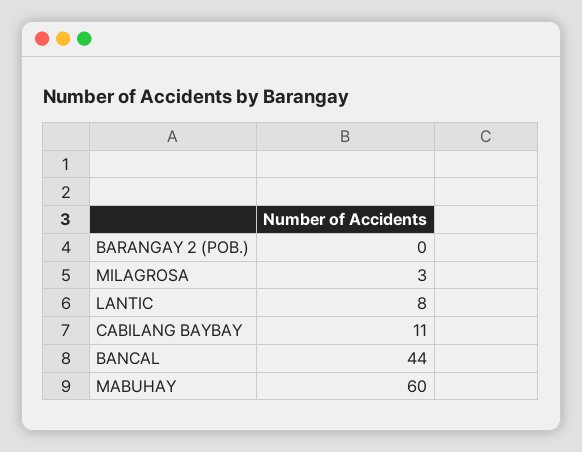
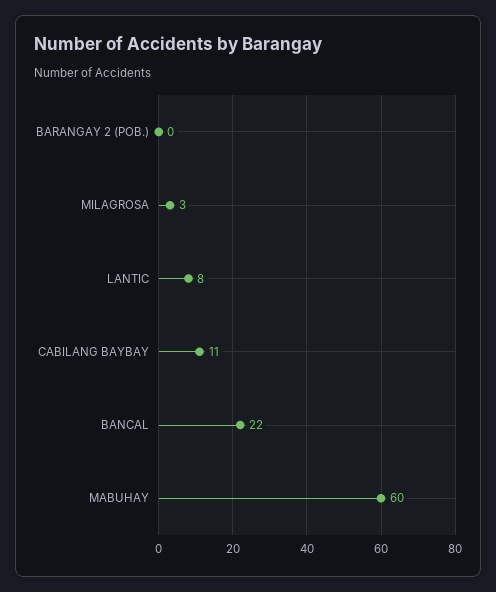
  {
    "BARANGAY 2 (POB.)": 0,
    "MILAGROSA": 3,
    "LANTIC": 8,
    "CABILANG BAYBAY": 11,
-   "BANCAL": 44,
+   "BANCAL": 22,
    "MABUHAY": 60
  }

